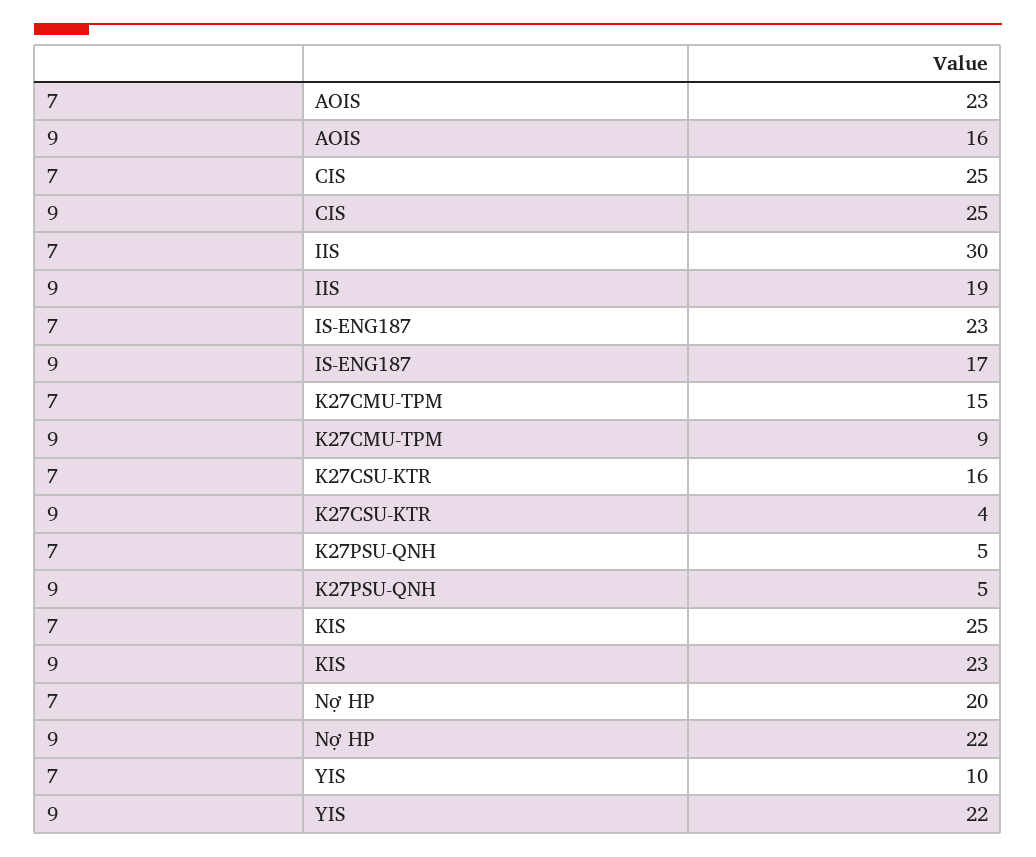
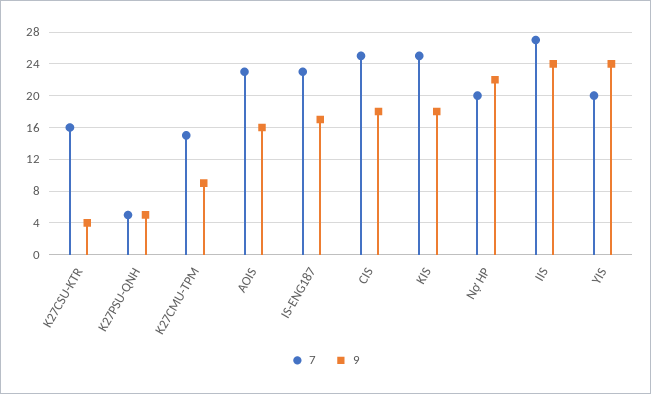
  {
    "7": {
      "AOIS": 23,
      "CIS": 25,
-     "IIS": 30,
+     "IIS": 27,
      "IS-ENG187": 23,
      "K27CMU-TPM": 15,
      "K27CSU-KTR": 16,
      "K27PSU-QNH": 5,
      "KIS": 25,
      "Nợ HP": 20,
-     "YIS": 10
+     "YIS": 20
    },
    "9": {
      "AOIS": 16,
-     "CIS": 25,
+     "CIS": 18,
-     "IIS": 19,
+     "IIS": 24,
      "IS-ENG187": 17,
      "K27CMU-TPM": 9,
      "K27CSU-KTR": 4,
      "K27PSU-QNH": 5,
-     "KIS": 23,
+     "KIS": 18,
      "Nợ HP": 22,
-     "YIS": 22
+     "YIS": 24
    }
  }

